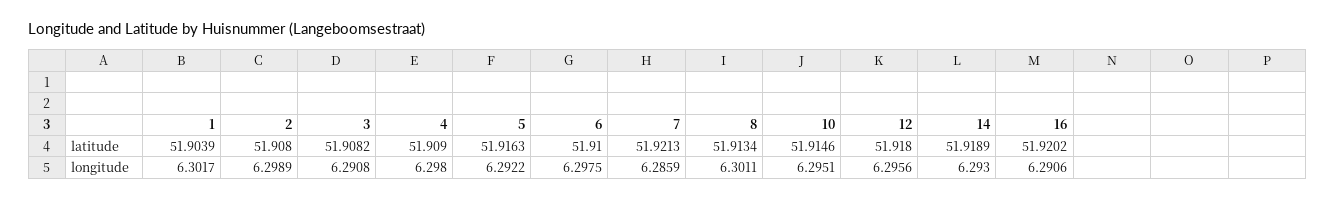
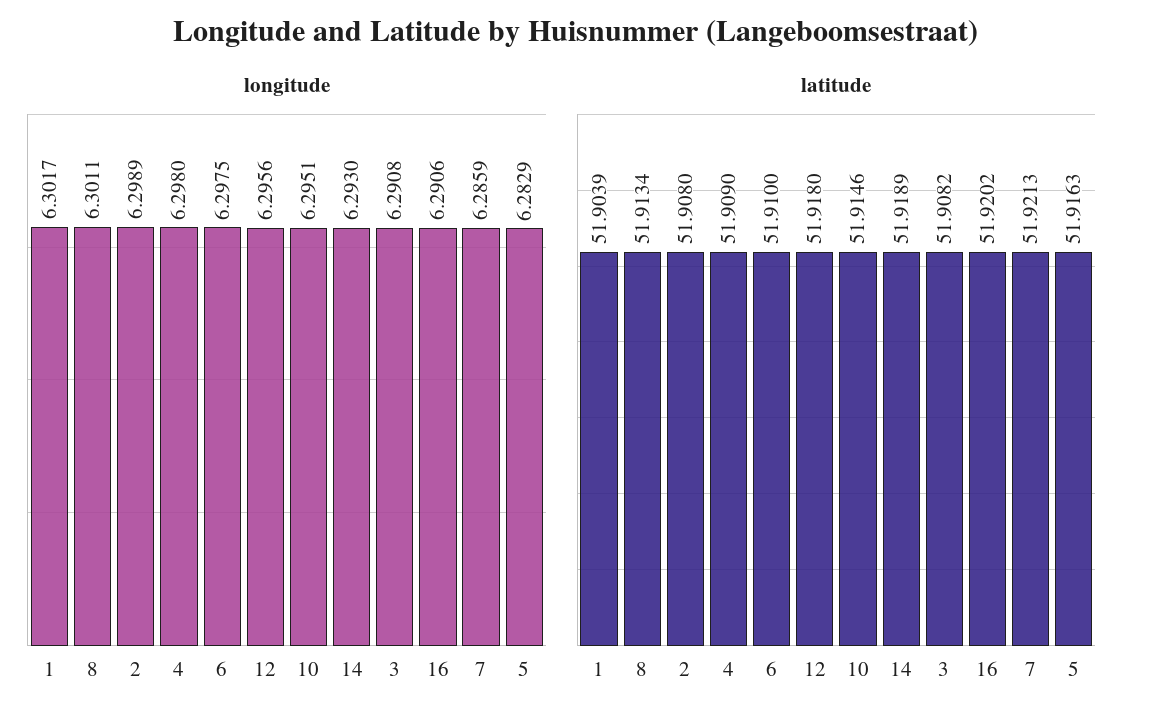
  {
    "latitude": {
      "1": 51.9039,
      "2": 51.908,
      "3": 51.9082,
      "4": 51.909,
      "5": 51.9163,
      "6": 51.91,
      "7": 51.9213,
      "8": 51.9134,
      "10": 51.9146,
      "12": 51.918,
      "14": 51.9189,
      "16": 51.9202
    },
    "longitude": {
      "1": 6.3017,
      "2": 6.2989,
      "3": 6.2908,
      "4": 6.298,
-     "5": 6.2922,
+     "5": 6.2829,
      "6": 6.2975,
      "7": 6.2859,
      "8": 6.3011,
      "10": 6.2951,
      "12": 6.2956,
      "14": 6.293,
      "16": 6.2906
    }
  }

